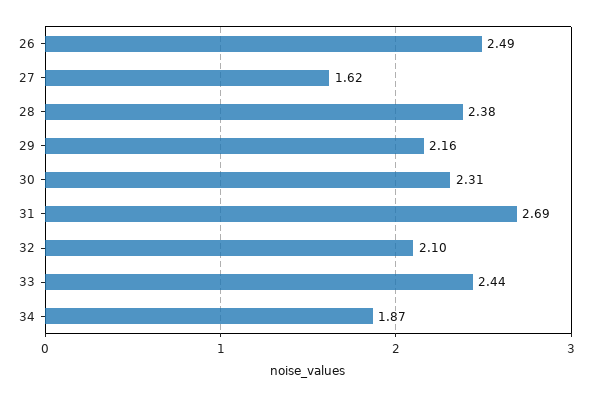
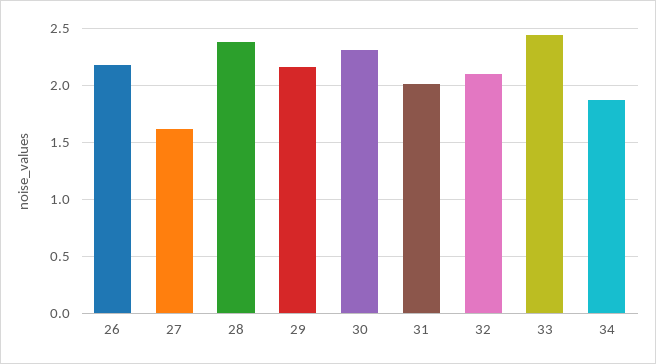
  {
-   "26": 2.49,
+   "26": 2.2,
    "27": 1.62,
    "28": 2.38,
    "29": 2.16,
    "30": 2.31,
-   "31": 2.69,
+   "31": 2,
    "32": 2.1,
    "33": 2.44,
    "34": 1.87
  }

